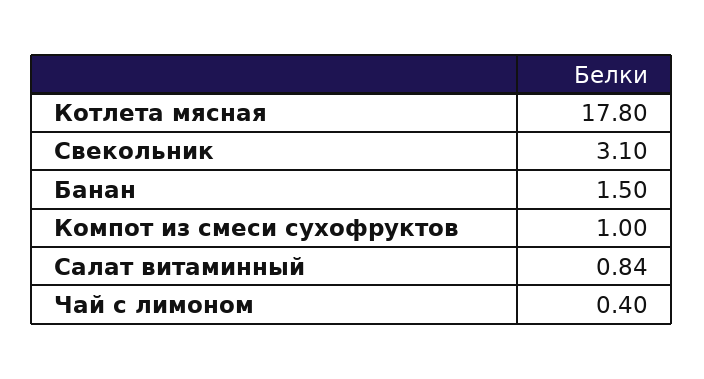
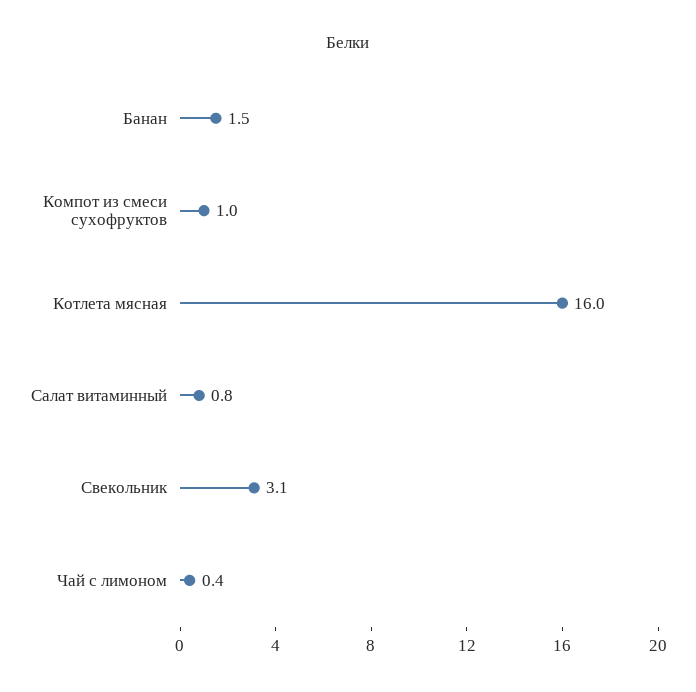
  {
-   "Котлета мясная": 17.8,
+   "Котлета мясная": 16,
    "Свекольник": 3.1,
    "Банан": 1.5,
    "Компот из смеси сухофруктов": 1,
    "Салат витаминный": 0.84,
    "Чай с лимоном": 0.4
  }

